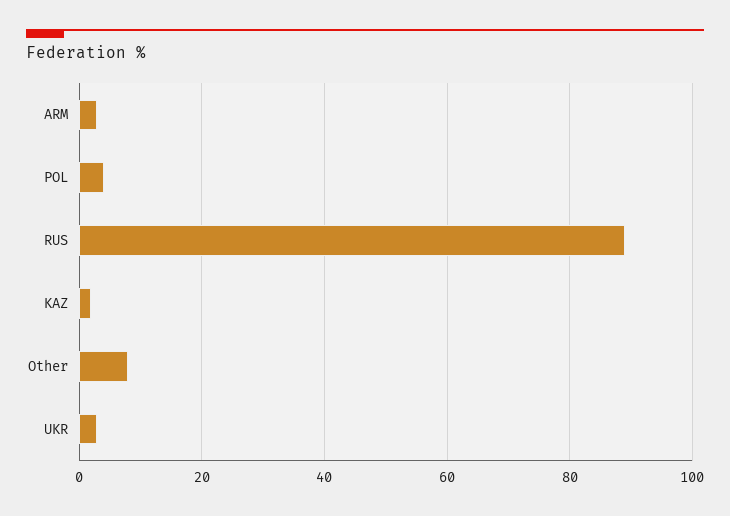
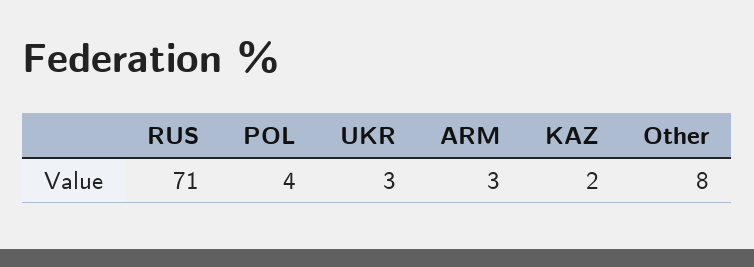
  {
    "ARM": 3,
    "POL": 4,
-   "RUS": 90,
+   "RUS": 71,
    "KAZ": 2,
    "Other": 8,
    "UKR": 3
  }

